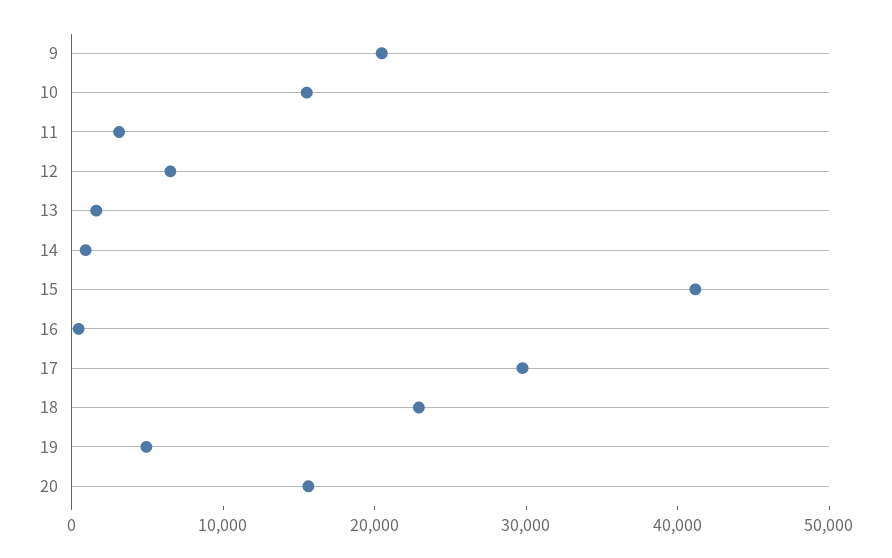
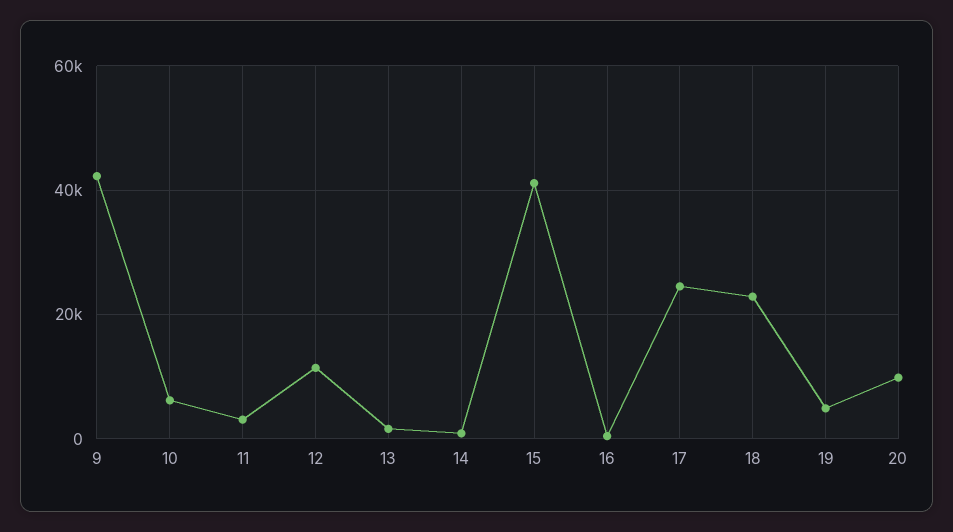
  {
-   "9": 20000,
+   "9": 42000,
-   "10": 16000,
+   "10": 6000,
    "11": 4000,
-   "12": 6000,
+   "12": 12000,
    "13": 2000,
    "14": 0,
    "15": 42000,
    "16": 0,
-   "17": 30000,
+   "17": 24000,
    "18": 22000,
    "19": 4000,
-   "20": 16000
+   "20": 10000
  }

